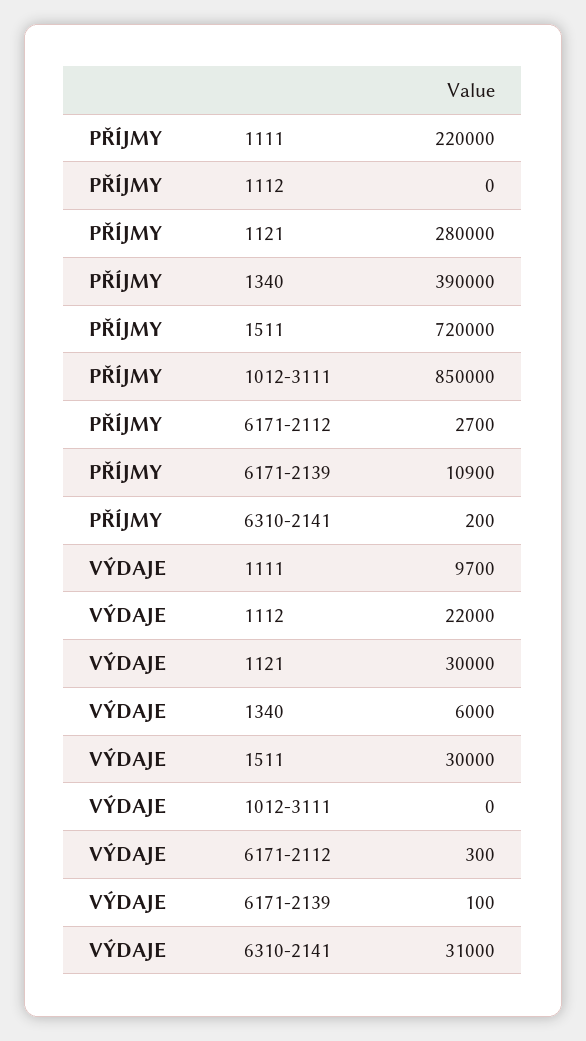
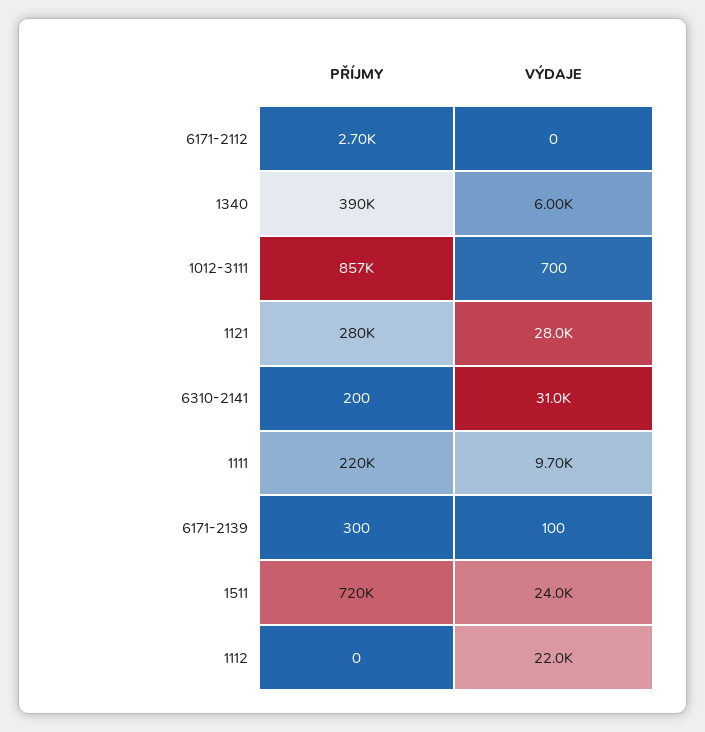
  {
    "PŘÍJMY": {
      "1111": 220000,
      "1112": 0,
      "1121": 280000,
      "1340": 390000,
      "1511": 720000,
-     "1012-3111": 850000,
+     "1012-3111": 857000,
      "6171-2112": 2700,
-     "6171-2139": 10900,
+     "6171-2139": 300,
      "6310-2141": 200
    },
    "VÝDAJE": {
      "1111": 9700,
      "1112": 22000,
-     "1121": 30000,
+     "1121": 28000,
      "1340": 6000,
-     "1511": 30000,
+     "1511": 24000,
-     "1012-3111": 0,
+     "1012-3111": 700,
-     "6171-2112": 300,
+     "6171-2112": 0,
      "6171-2139": 100,
      "6310-2141": 31000
    }
  }

